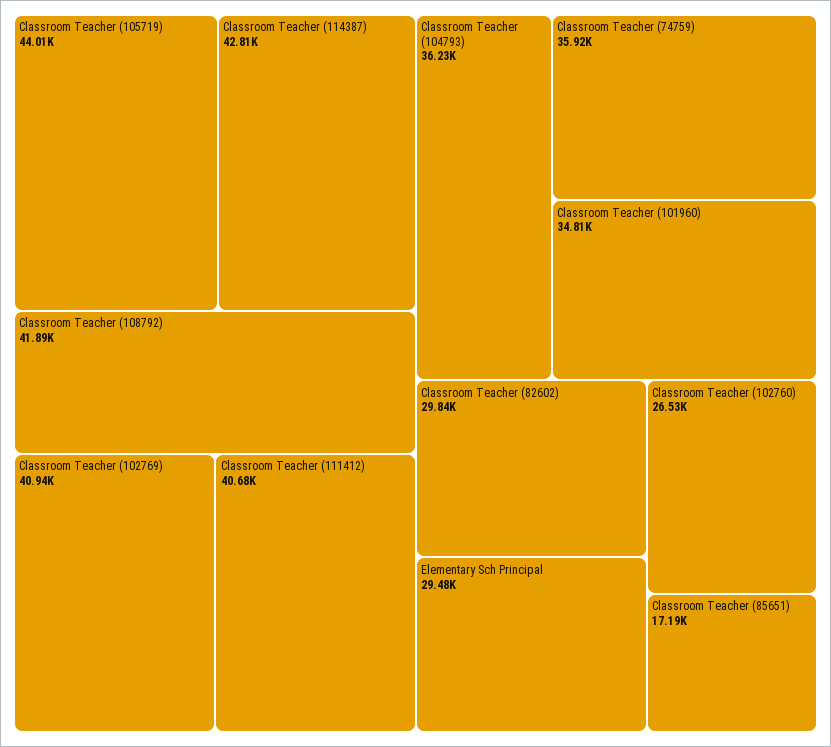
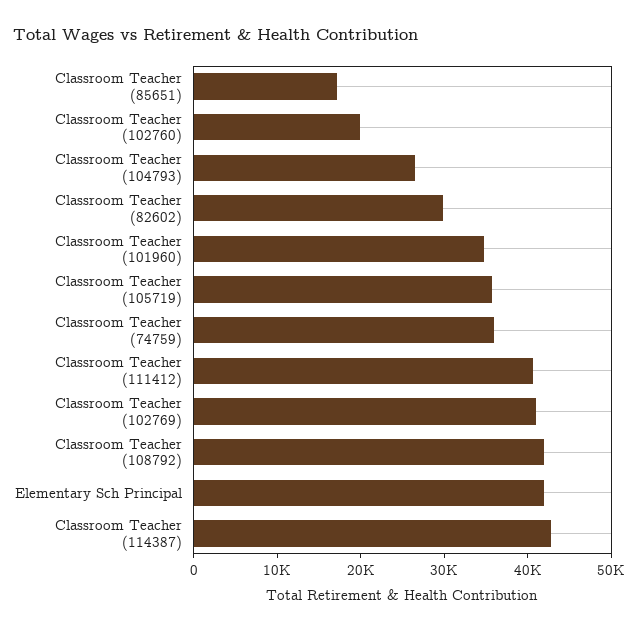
  {
-   "Classroom Teacher (105719)": 44010,
+   "Classroom Teacher (105719)": 36000,
    "Classroom Teacher (114387)": 42810,
    "Classroom Teacher (108792)": 41890,
    "Classroom Teacher (102769)": 40940,
    "Classroom Teacher (111412)": 40680,
-   "Classroom Teacher (104793)": 36230,
+   "Classroom Teacher (104793)": 26000,
    "Classroom Teacher (74759)": 35920,
    "Classroom Teacher (101960)": 34810,
    "Classroom Teacher (82602)": 29840,
-   "Elementary Sch Principal": 29480,
+   "Elementary Sch Principal": 42000,
-   "Classroom Teacher (102760)": 26530,
+   "Classroom Teacher (102760)": 20000,
    "Classroom Teacher (85651)": 17190
  }

